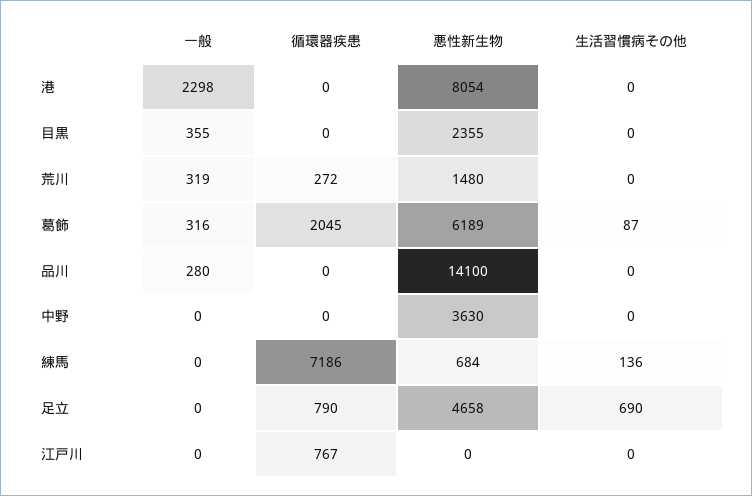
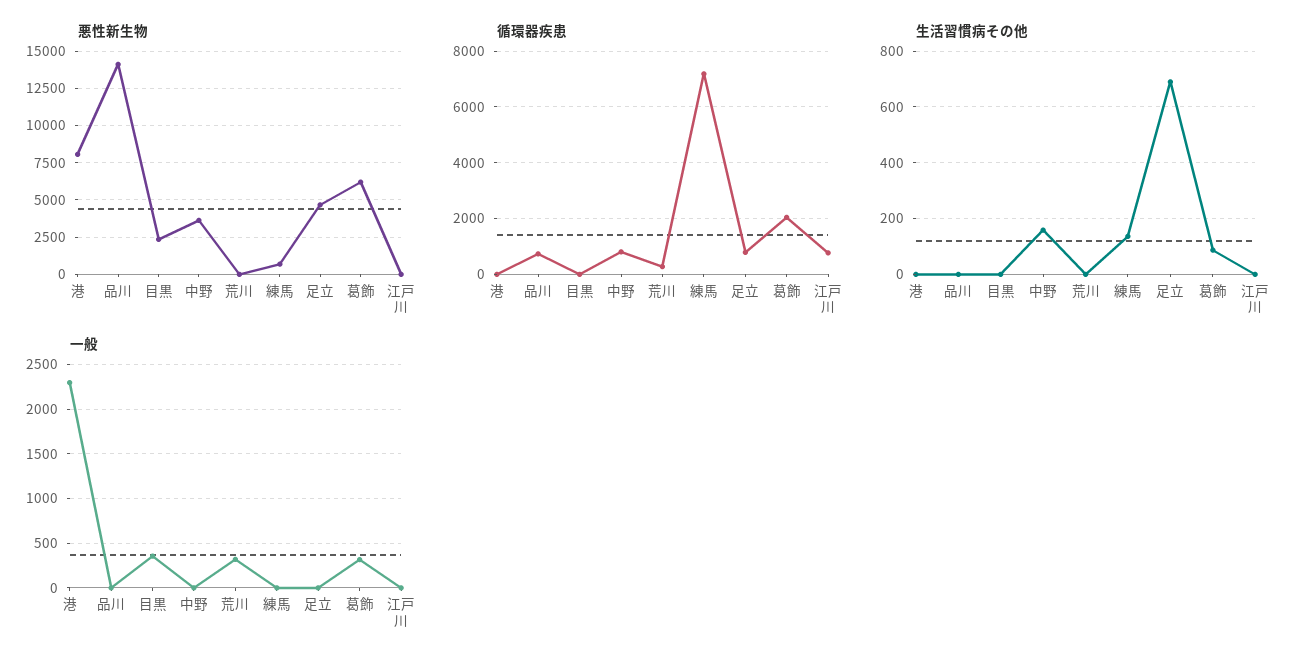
  {
    "一般": {
      "港": 2298,
      "目黒": 355,
      "荒川": 319,
      "葛飾": 316,
-     "品川": 280,
+     "品川": 0,
      "中野": 0,
      "練馬": 0,
      "足立": 0,
      "江戸川": 0
    },
    "循環器疾患": {
      "港": 0,
      "目黒": 0,
      "荒川": 272,
      "葛飾": 2045,
-     "品川": 0,
+     "品川": 750,
-     "中野": 0,
+     "中野": 750,
      "練馬": 7186,
      "足立": 790,
      "江戸川": 767
    },
    "悪性新生物": {
      "港": 8054,
      "目黒": 2355,
-     "荒川": 1480,
+     "荒川": 0,
      "葛飾": 6189,
      "品川": 14100,
      "中野": 3630,
      "練馬": 684,
      "足立": 4658,
      "江戸川": 0
    },
    "生活習慣病その他": {
      "港": 0,
      "目黒": 0,
      "荒川": 0,
      "葛飾": 87,
      "品川": 0,
-     "中野": 0,
+     "中野": 150,
      "練馬": 136,
      "足立": 690,
      "江戸川": 0
    }
  }

